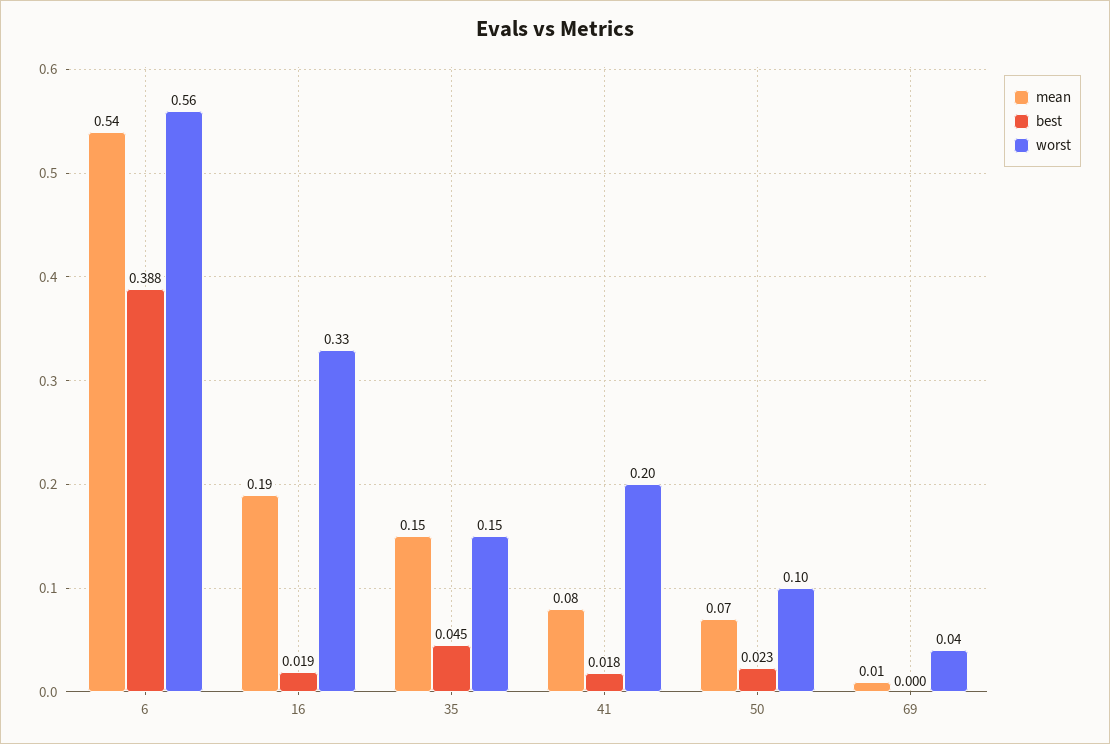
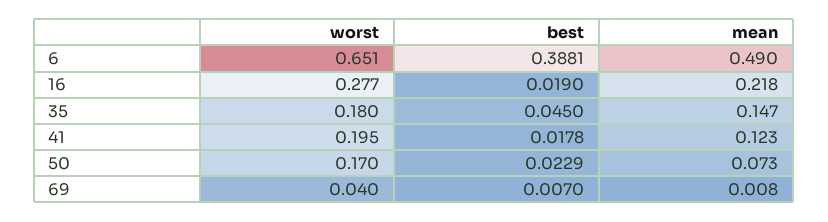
  {
    "mean": {
-     "6": 0.54,
+     "6": 0.49,
-     "16": 0.19,
+     "16": 0.218,
      "35": 0.147,
-     "41": 0.08,
+     "41": 0.123,
      "50": 0.073,
      "69": 0.008
    },
    "best": {
      "6": 0.3881,
      "16": 0.019,
      "35": 0.045,
      "41": 0.0178,
      "50": 0.0229,
-     "69": 0
+     "69": 0.007
    },
    "worst": {
-     "6": 0.56,
+     "6": 0.651,
-     "16": 0.33,
+     "16": 0.277,
-     "35": 0.15,
+     "35": 0.18,
      "41": 0.195,
-     "50": 0.1,
+     "50": 0.17,
      "69": 0.04
    }
  }

